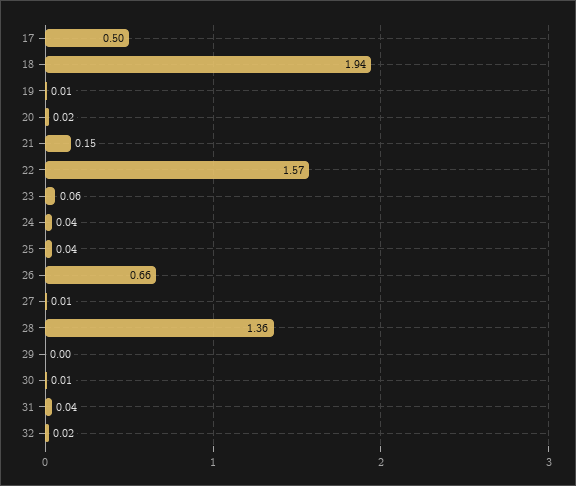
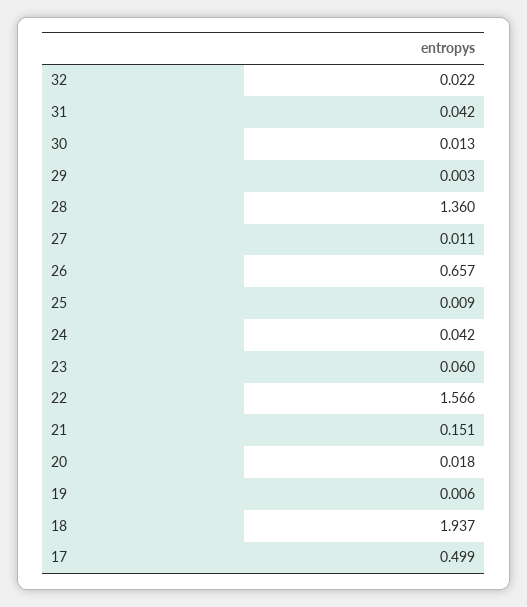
  {
    "17": 0.499,
    "18": 1.937,
    "19": 0.006,
    "20": 0.018,
    "21": 0.151,
    "22": 1.566,
    "23": 0.06,
    "24": 0.042,
-   "25": 0.04,
+   "25": 0.009,
    "26": 0.657,
    "27": 0.011,
    "28": 1.36,
    "29": 0.003,
    "30": 0.013,
    "31": 0.042,
    "32": 0.022
  }

